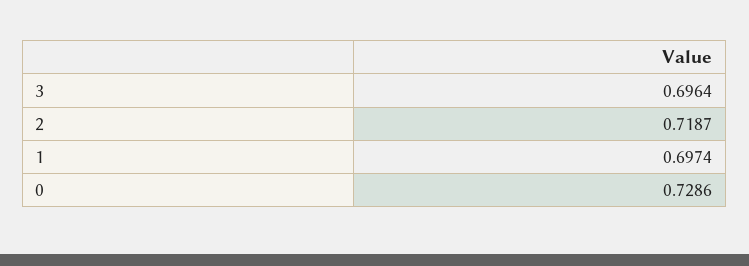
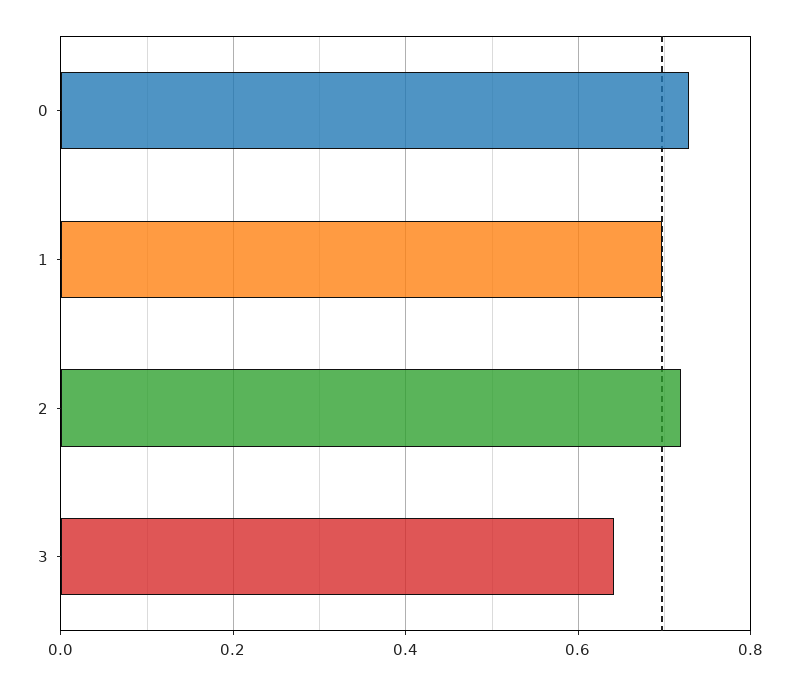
  {
-   "3": 0.6964,
+   "3": 0.64,
    "2": 0.7187,
    "1": 0.6974,
    "0": 0.7286
  }

